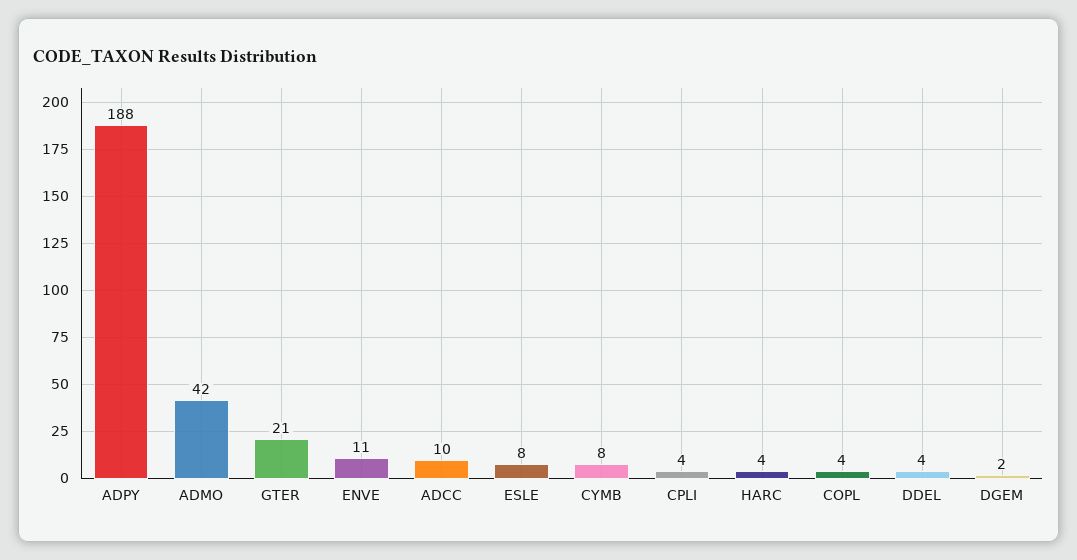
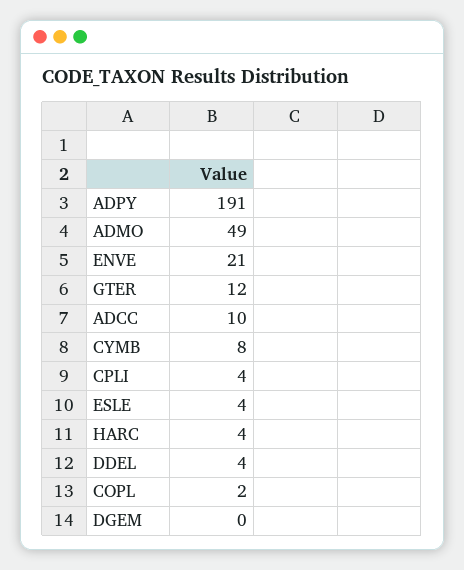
  {
-   "ADPY": 188,
+   "ADPY": 191,
-   "ADMO": 42,
+   "ADMO": 49,
-   "GTER": 21,
+   "GTER": 12,
-   "ENVE": 11,
+   "ENVE": 21,
    "ADCC": 10,
-   "ESLE": 8,
+   "ESLE": 4,
    "CYMB": 8,
    "CPLI": 4,
    "HARC": 4,
-   "COPL": 4,
+   "COPL": 2,
    "DDEL": 4,
-   "DGEM": 2
+   "DGEM": 0
  }

